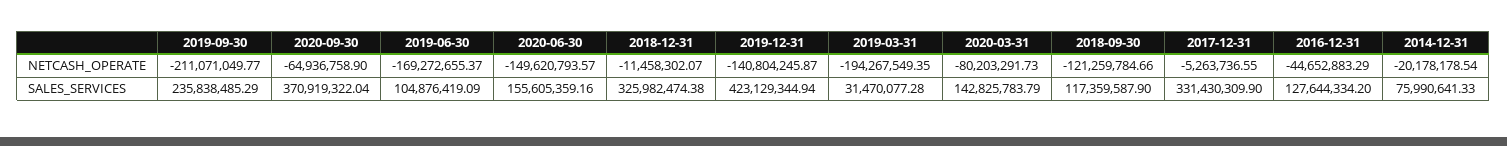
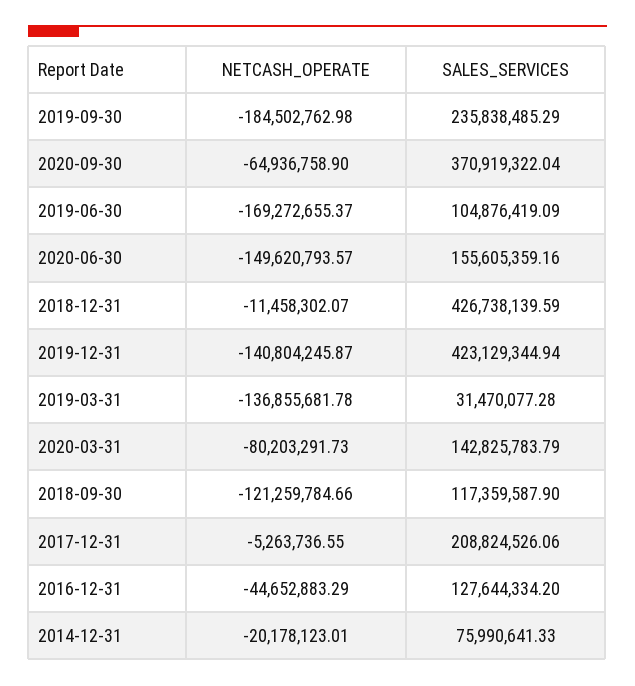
  {
    "2019-09-30": {
-     "NETCASH_OPERATE": -211071049.77,
+     "NETCASH_OPERATE": -184502762.98,
      "SALES_SERVICES": 235838485.29
    },
    "2020-09-30": {
      "NETCASH_OPERATE": -64936758.9,
      "SALES_SERVICES": 370919322.04
    },
    "2019-06-30": {
      "NETCASH_OPERATE": -169272655.37,
      "SALES_SERVICES": 104876419.09
    },
    "2020-06-30": {
      "NETCASH_OPERATE": -149620793.57,
      "SALES_SERVICES": 155605359.16
    },
    "2018-12-31": {
      "NETCASH_OPERATE": -11458302.07,
-     "SALES_SERVICES": 325982474.38
+     "SALES_SERVICES": 426738139.59
    },
    "2019-12-31": {
      "NETCASH_OPERATE": -140804245.87,
      "SALES_SERVICES": 423129344.94
    },
    "2019-03-31": {
-     "NETCASH_OPERATE": -194267549.35,
+     "NETCASH_OPERATE": -136855681.78,
      "SALES_SERVICES": 31470077.28
    },
    "2020-03-31": {
      "NETCASH_OPERATE": -80203291.73,
      "SALES_SERVICES": 142825783.79
    },
    "2018-09-30": {
      "NETCASH_OPERATE": -121259784.66,
      "SALES_SERVICES": 117359587.9
    },
    "2017-12-31": {
      "NETCASH_OPERATE": -5263736.55,
-     "SALES_SERVICES": 331430309.9
+     "SALES_SERVICES": 208824526.06
    },
    "2016-12-31": {
      "NETCASH_OPERATE": -44652883.29,
      "SALES_SERVICES": 127644334.2
    },
    "2014-12-31": {
-     "NETCASH_OPERATE": -20178178.54,
+     "NETCASH_OPERATE": -20178123.01,
      "SALES_SERVICES": 75990641.33
    }
  }

